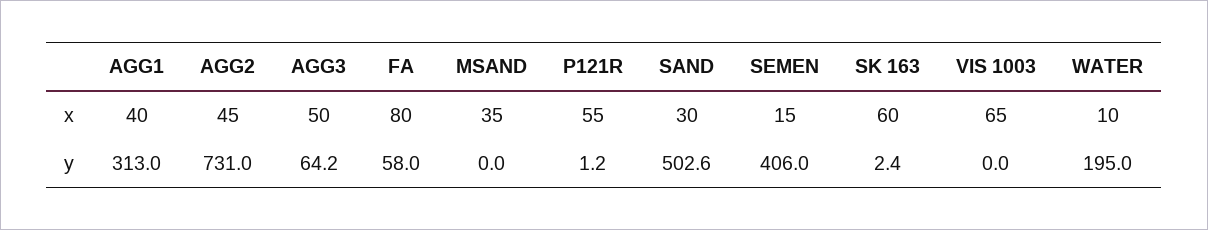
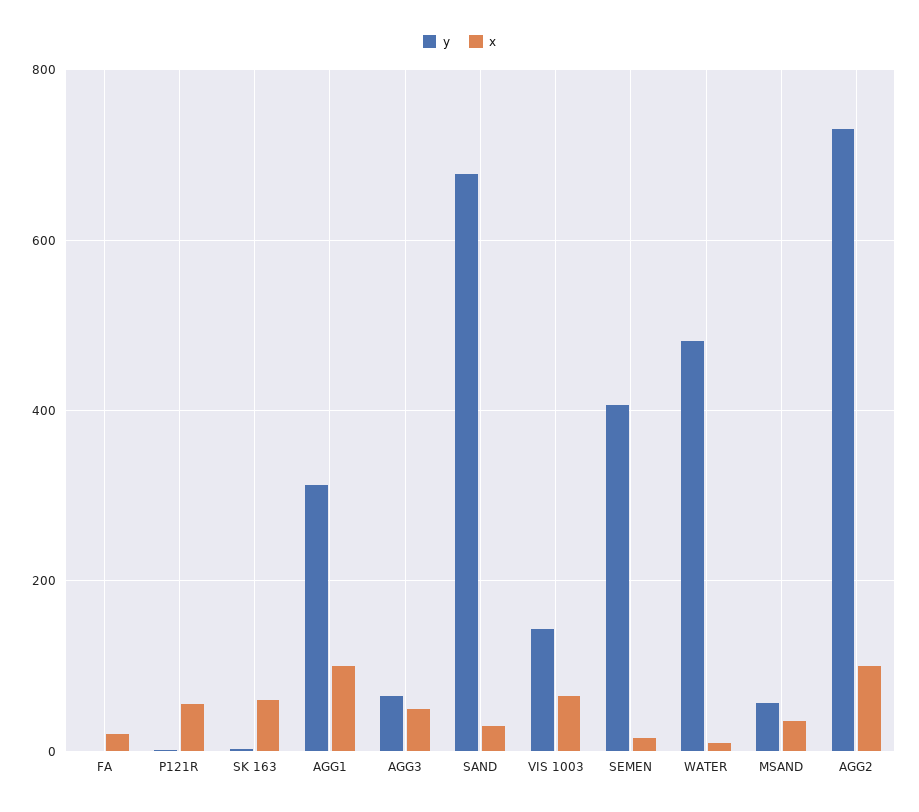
  {
    "x": {
-     "AGG1": 40,
+     "AGG1": 100,
-     "AGG2": 45,
+     "AGG2": 100,
      "AGG3": 50,
-     "FA": 80,
+     "FA": 20,
      "MSAND": 35,
      "P121R": 55,
      "SAND": 30,
      "SEMEN": 15,
      "SK 163": 60,
      "VIS 1003": 65,
      "WATER": 10
    },
    "y": {
      "AGG1": 313,
      "AGG2": 731,
      "AGG3": 64.2,
-     "FA": 58,
+     "FA": 0,
-     "MSAND": 0,
+     "MSAND": 60,
      "P121R": 1.2,
-     "SAND": 502.6,
+     "SAND": 680,
      "SEMEN": 406,
      "SK 163": 2.4,
-     "VIS 1003": 0,
+     "VIS 1003": 140,
-     "WATER": 195
+     "WATER": 480
    }
  }

